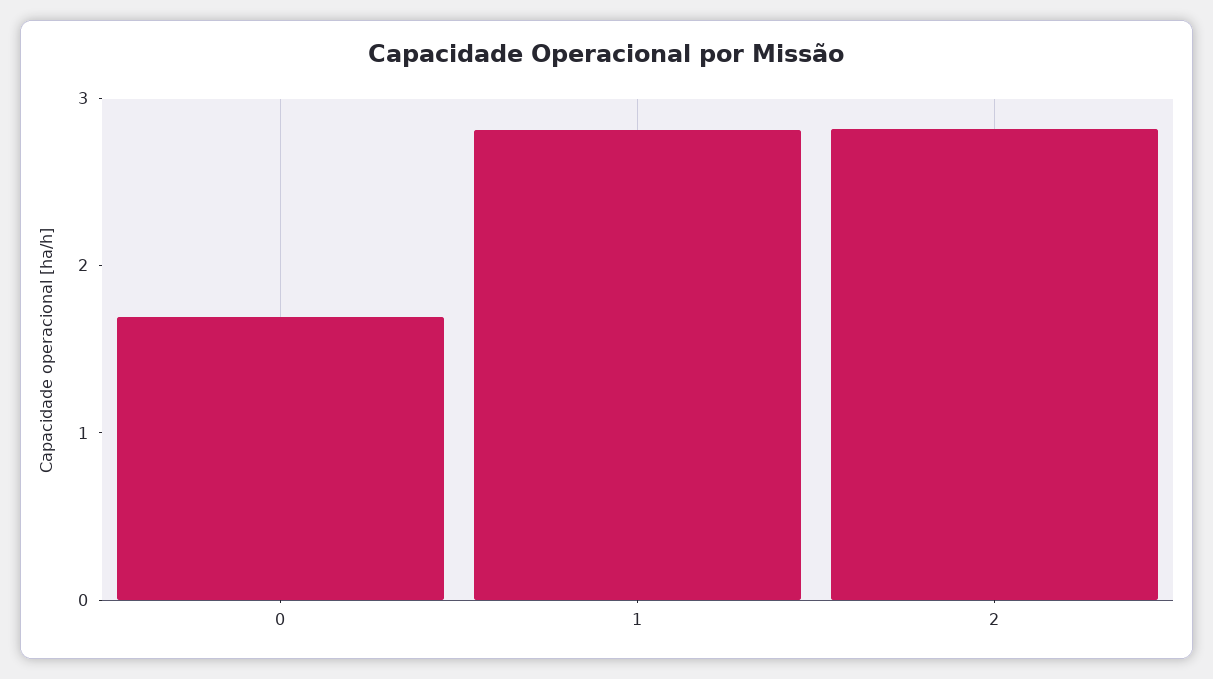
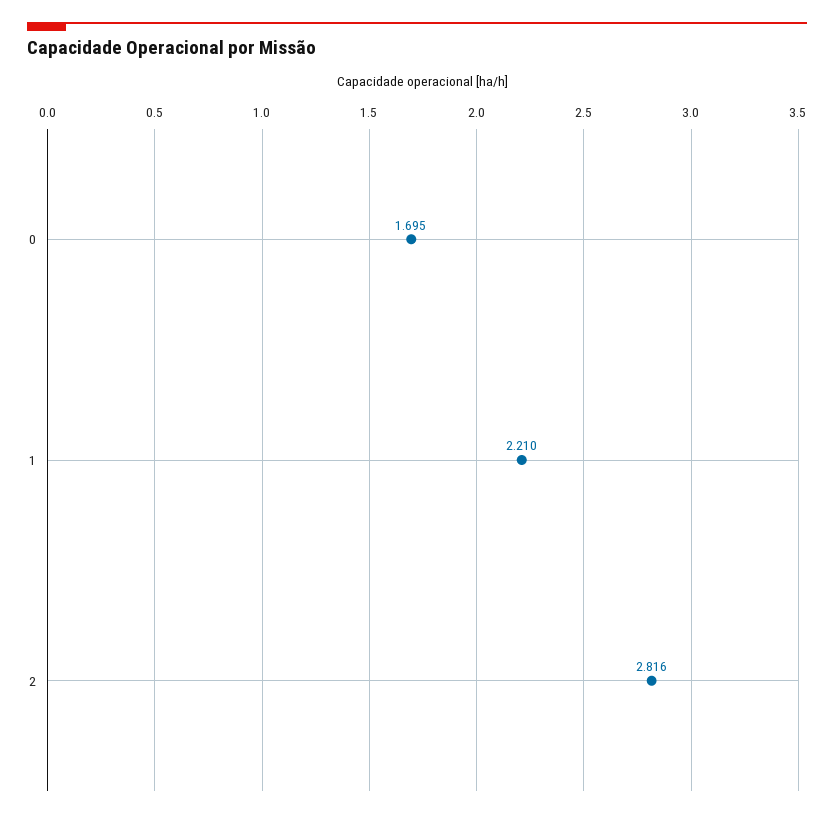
  {
    "0": 1.695,
-   "1": 2.8,
+   "1": 2.21,
    "2": 2.816
  }

